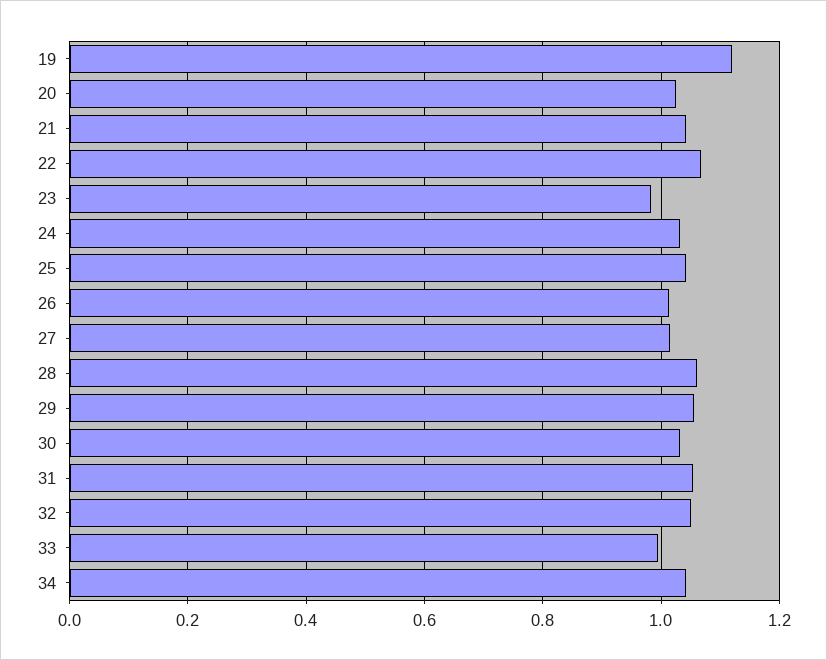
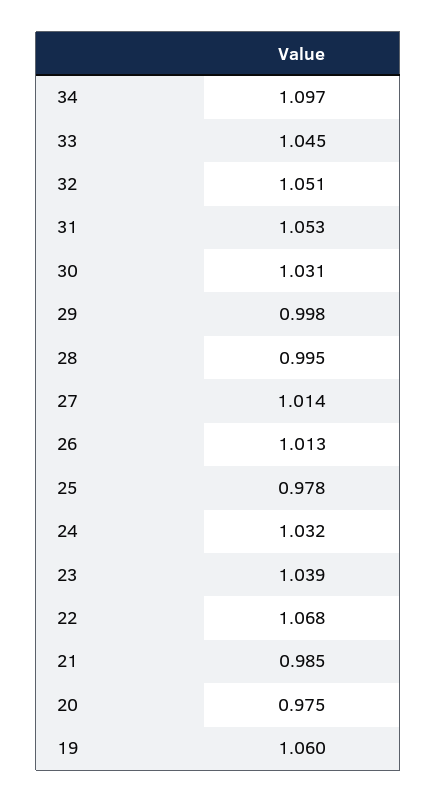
  {
-   "19": 1.12,
+   "19": 1.06,
-   "20": 1.02,
+   "20": 0.975,
-   "21": 1.04,
+   "21": 0.985,
    "22": 1.068,
-   "23": 0.98,
+   "23": 1.039,
    "24": 1.032,
-   "25": 1.04,
+   "25": 0.978,
    "26": 1.013,
    "27": 1.014,
-   "28": 1.06,
+   "28": 0.995,
-   "29": 1.06,
+   "29": 0.998,
    "30": 1.031,
    "31": 1.053,
    "32": 1.051,
-   "33": 1,
+   "33": 1.045,
-   "34": 1.04
+   "34": 1.097
  }

